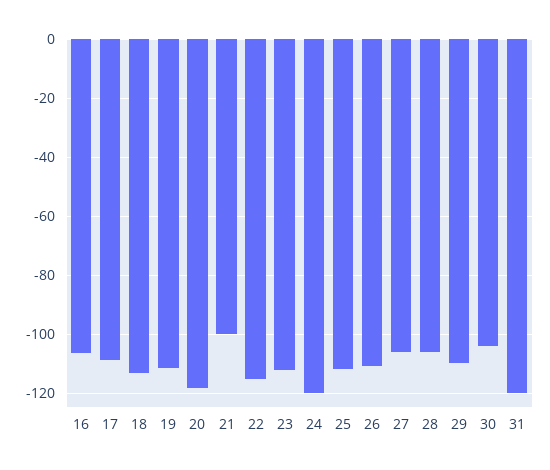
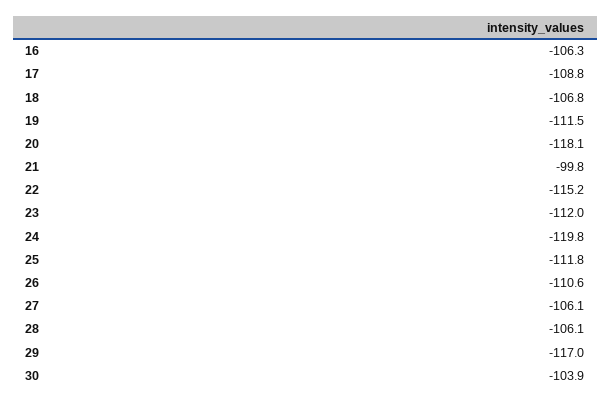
  {
    "16": -106.3,
    "17": -108.8,
-   "18": -112.5,
+   "18": -106.8,
    "19": -111.5,
    "20": -118.1,
    "21": -99.8,
    "22": -115.2,
    "23": -112,
    "24": -119.8,
    "25": -111.8,
    "26": -110.6,
    "27": -106.1,
    "28": -106.1,
-   "29": -110,
+   "29": -117,
-   "30": -103.9,
+   "30": -103.9
-   "31": -120
  }

